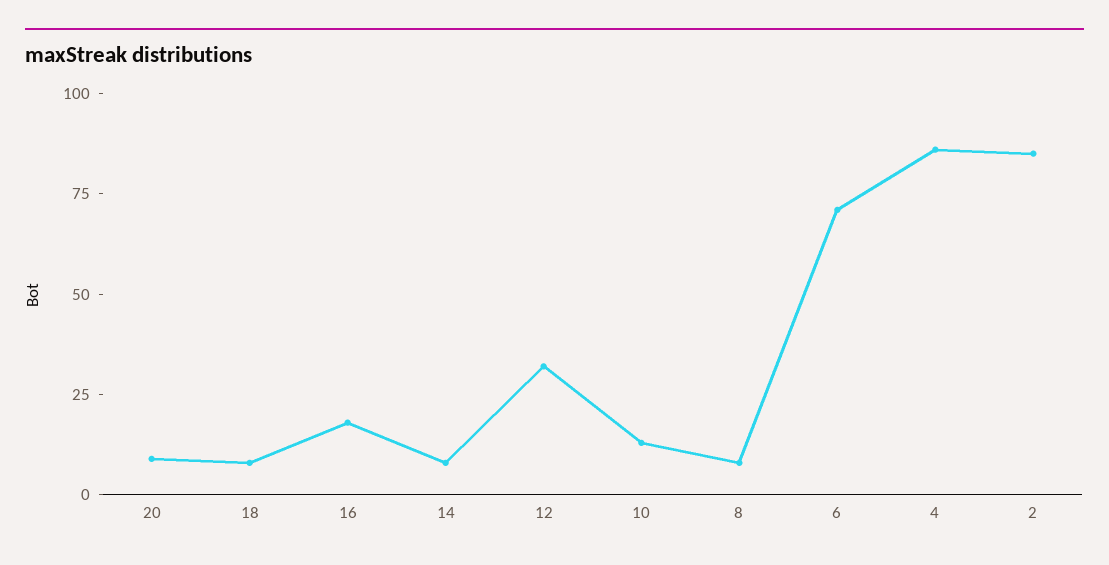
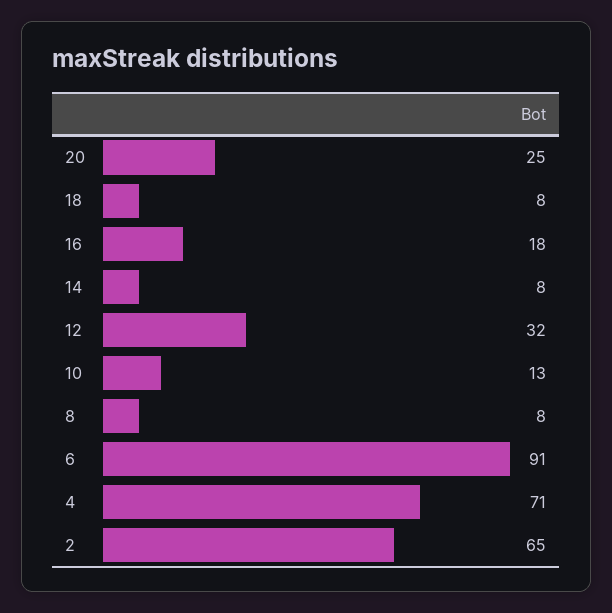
  {
-   "20": 10,
+   "20": 25,
    "18": 8,
    "16": 18,
    "14": 8,
    "12": 32,
    "10": 13,
    "8": 8,
-   "6": 70,
+   "6": 91,
-   "4": 85,
+   "4": 71,
-   "2": 85
+   "2": 65
  }

